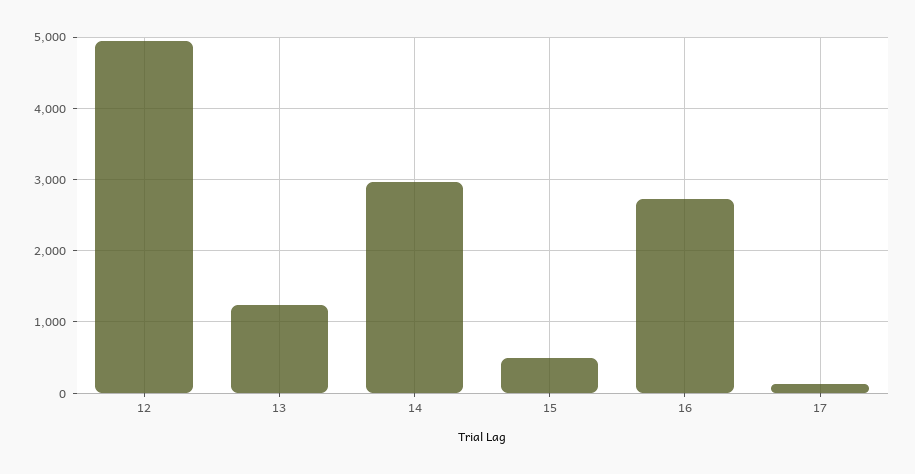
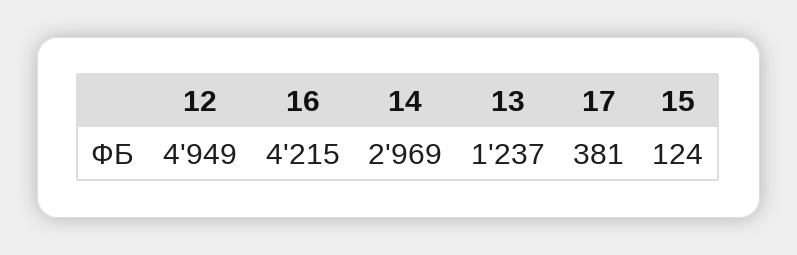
  {
    "12": 4949,
    "13": 1237,
    "14": 2969,
-   "15": 500,
+   "15": 124,
-   "16": 2700,
+   "16": 4215,
-   "17": 100
+   "17": 381
  }

